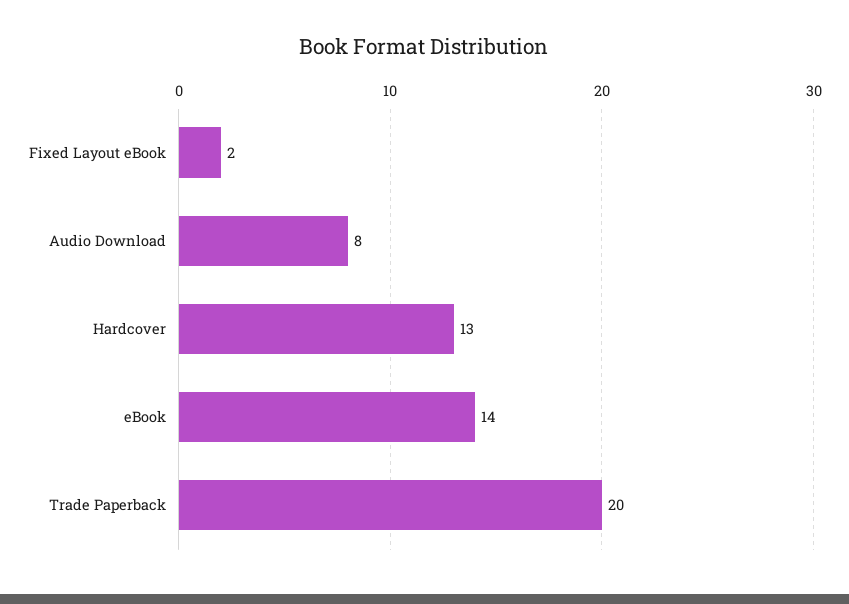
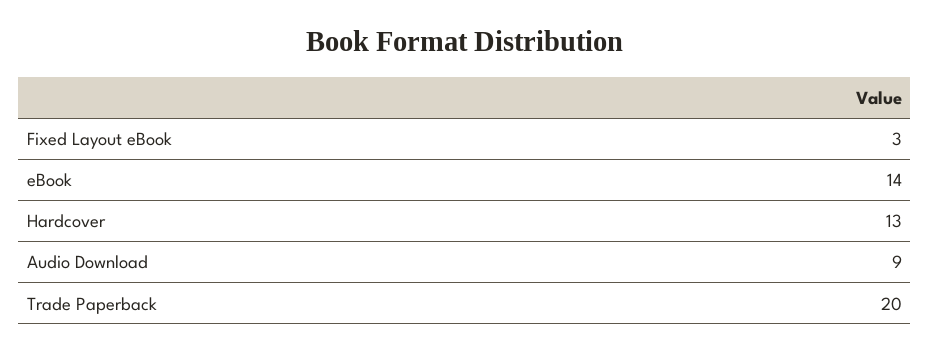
  {
-   "Fixed Layout eBook": 2,
+   "Fixed Layout eBook": 3,
-   "Audio Download": 8,
+   "Audio Download": 9,
    "Hardcover": 13,
    "eBook": 14,
    "Trade Paperback": 20
  }

